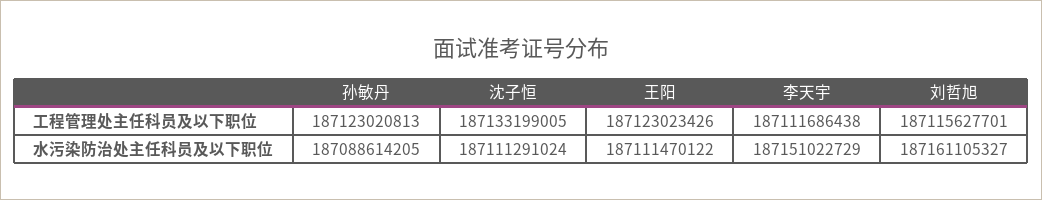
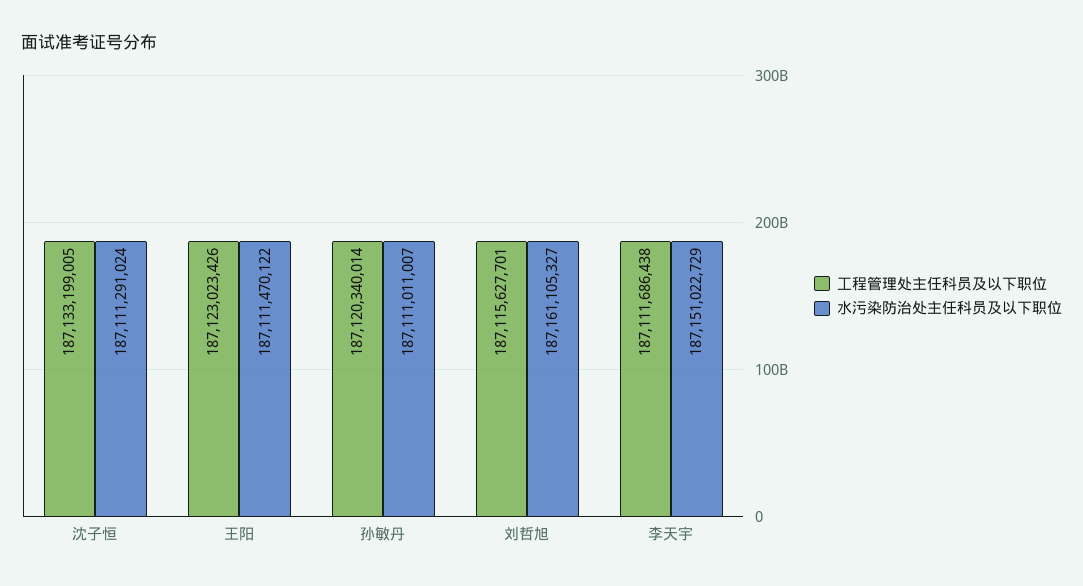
  {
    "工程管理处主任科员及以下职位": {
-     "孙敏丹": 187123020813,
+     "孙敏丹": 187120340014,
      "沈子恒": 187133199005,
      "王阳": 187123023426,
      "李天宇": 187111686438,
      "刘哲旭": 187115627701
    },
    "水污染防治处主任科员及以下职位": {
-     "孙敏丹": 187088614205,
+     "孙敏丹": 187111011007,
      "沈子恒": 187111291024,
      "王阳": 187111470122,
      "李天宇": 187151022729,
      "刘哲旭": 187161105327
    }
  }

